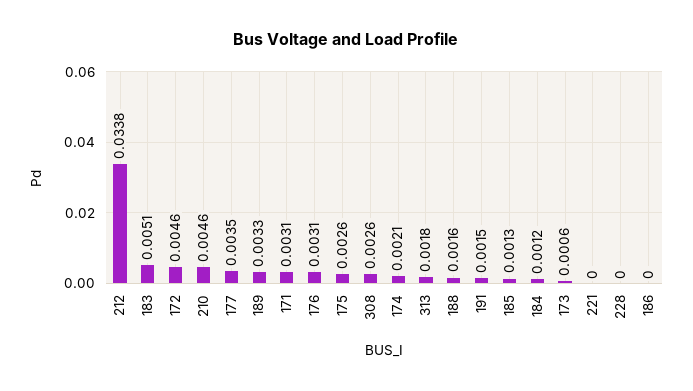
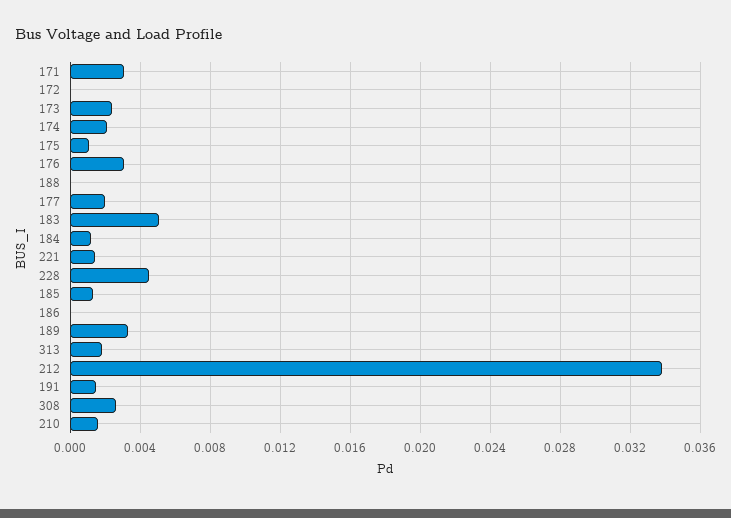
  {
    "212": 0.0338,
    "183": 0.0051,
-   "172": 0.0046,
+   "172": 0,
-   "210": 0.0046,
+   "210": 0.0015,
-   "177": 0.0035,
+   "177": 0.002,
    "189": 0.0033,
    "171": 0.0031,
    "176": 0.0031,
-   "175": 0.0026,
+   "175": 0.001,
    "308": 0.0026,
    "174": 0.0021,
    "313": 0.0018,
-   "188": 0.0016,
+   "188": 0,
    "191": 0.0015,
    "185": 0.0013,
    "184": 0.0012,
-   "173": 0.0006,
+   "173": 0.0025,
-   "221": 0,
+   "221": 0.0015,
-   "228": 0,
+   "228": 0.0045,
    "186": 0
  }

